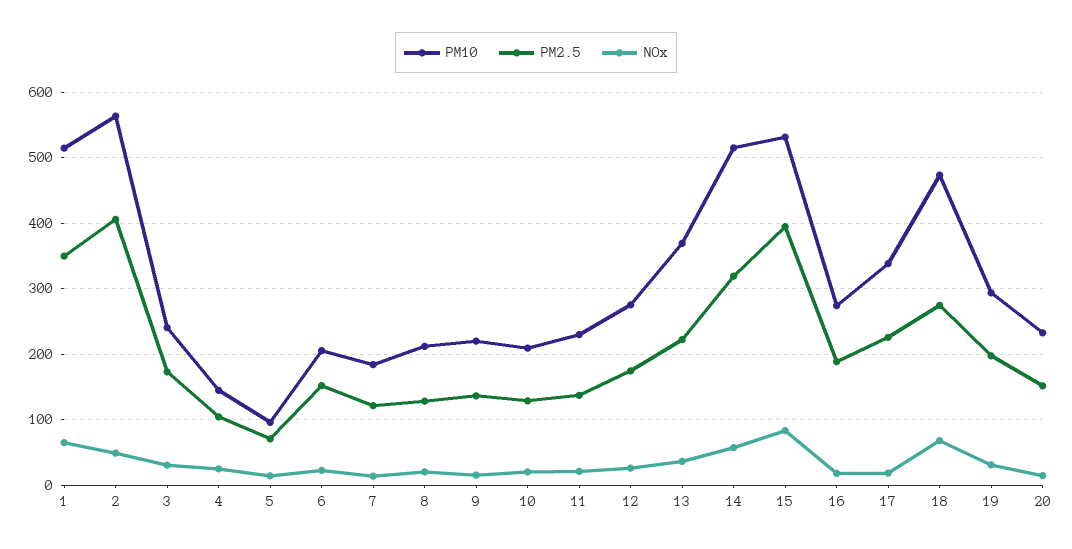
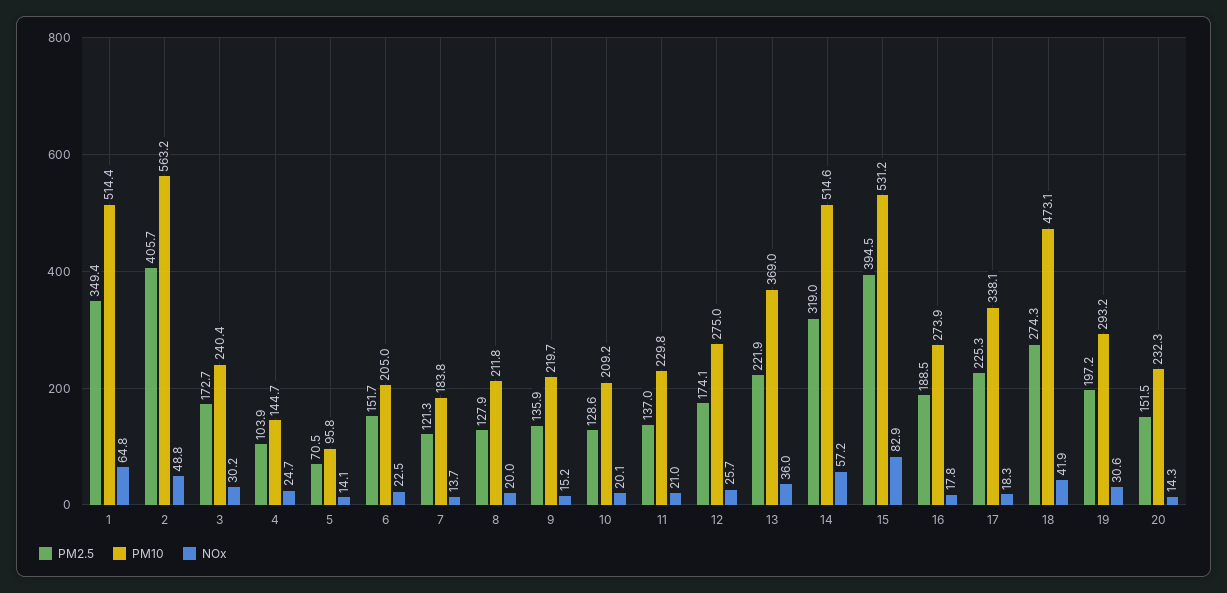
  {
    "PM10": {
      "1": 514.4,
      "2": 563.2,
      "3": 240.4,
      "4": 144.7,
      "5": 95.8,
      "6": 205,
      "7": 183.8,
      "8": 211.8,
      "9": 219.7,
      "10": 209.2,
      "11": 229.8,
      "12": 275,
      "13": 369,
      "14": 514.6,
      "15": 531.2,
      "16": 273.9,
      "17": 338.1,
      "18": 473.1,
      "19": 293.2,
      "20": 232.3
    },
    "PM2.5": {
      "1": 349.4,
      "2": 405.7,
      "3": 172.7,
      "4": 103.9,
      "5": 70.5,
      "6": 151.7,
      "7": 121.3,
      "8": 127.9,
      "9": 135.9,
      "10": 128.6,
      "11": 137,
      "12": 174.1,
      "13": 221.9,
      "14": 319,
      "15": 394.5,
      "16": 188.5,
      "17": 225.3,
      "18": 274.3,
      "19": 197.2,
      "20": 151.5
    },
    "NOx": {
      "1": 64.8,
      "2": 48.8,
      "3": 30.2,
      "4": 24.7,
      "5": 14.1,
      "6": 22.5,
      "7": 13.7,
      "8": 20,
      "9": 15.2,
      "10": 20.1,
      "11": 21,
      "12": 25.7,
      "13": 36,
      "14": 57.2,
      "15": 82.9,
      "16": 17.8,
      "17": 18.3,
-     "18": 70,
+     "18": 41.9,
      "19": 30.6,
      "20": 14.3
    }
  }

